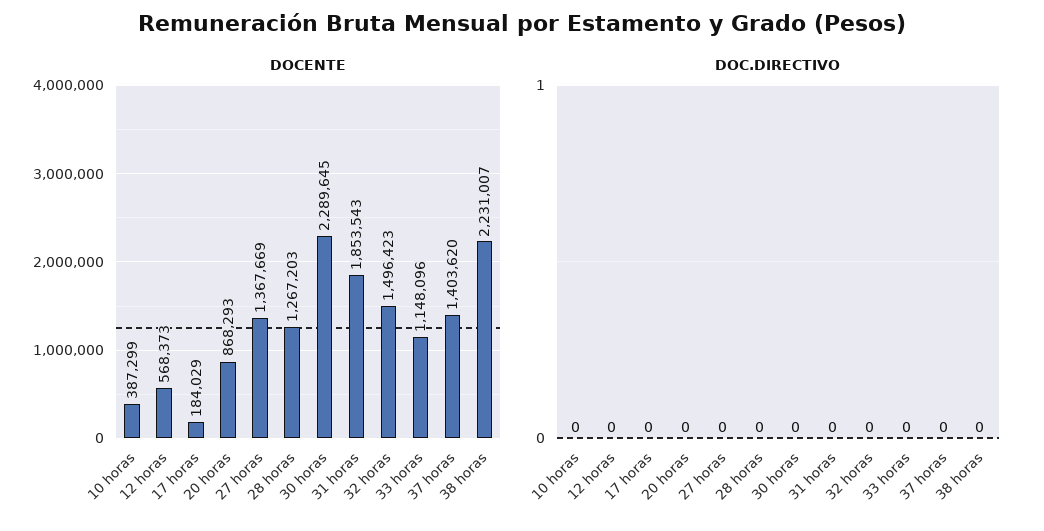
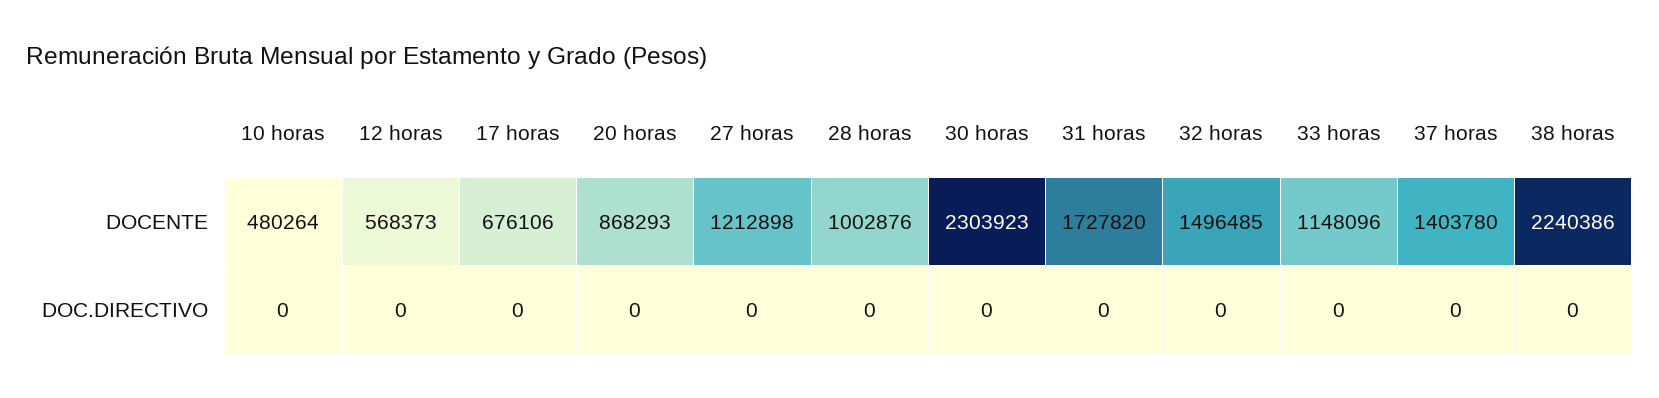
  {
    "DOCENTE": {
-     "10 horas": 387299,
+     "10 horas": 480264,
      "12 horas": 568373,
-     "17 horas": 184029,
+     "17 horas": 676106,
      "20 horas": 868293,
-     "27 horas": 1367669,
+     "27 horas": 1212898,
-     "28 horas": 1267203,
+     "28 horas": 1002876,
-     "30 horas": 2289645,
+     "30 horas": 2303923,
-     "31 horas": 1853543,
+     "31 horas": 1727820,
-     "32 horas": 1496423,
+     "32 horas": 1496485,
      "33 horas": 1148096,
-     "37 horas": 1403620,
+     "37 horas": 1403780,
-     "38 horas": 2231007
+     "38 horas": 2240386
    },
    "DOC.DIRECTIVO": {
      "10 horas": 0,
      "12 horas": 0,
      "17 horas": 0,
      "20 horas": 0,
      "27 horas": 0,
      "28 horas": 0,
      "30 horas": 0,
      "31 horas": 0,
      "32 horas": 0,
      "33 horas": 0,
      "37 horas": 0,
      "38 horas": 0
    }
  }

